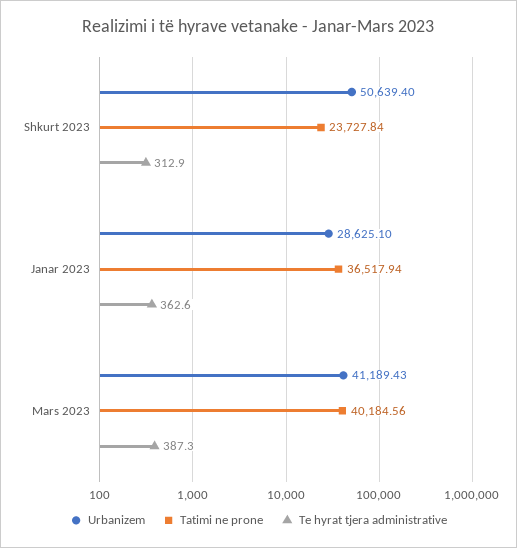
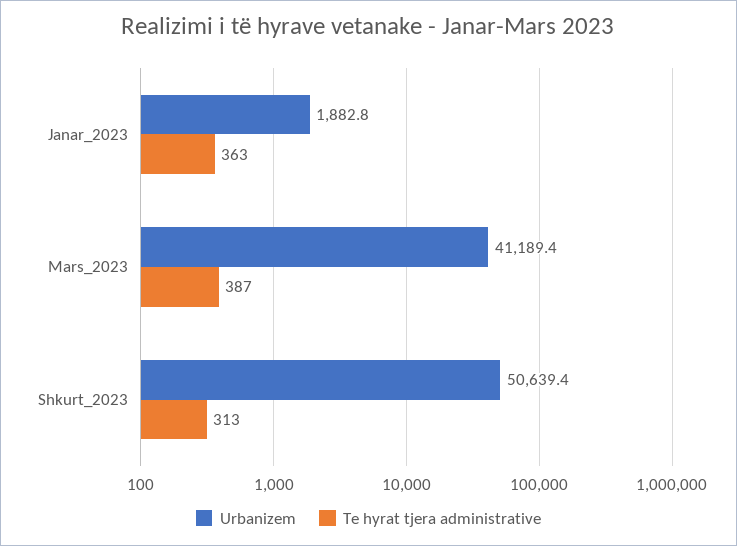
  {
    "Urbanizem": {
      "Shkurt 2023": 50639.4,
-     "Janar 2023": 28625.1,
+     "Janar 2023": 1882.8,
      "Mars 2023": 41189.43
    },
-   "Tatimi ne prone": {
-     "Shkurt 2023": 23727.84,
-     "Janar 2023": 36517.94,
-     "Mars 2023": 40184.56
-   },
    "Te hyrat tjera administrative": {
      "Shkurt 2023": 312.9,
      "Janar 2023": 362.6,
      "Mars 2023": 387.3
    }
  }

